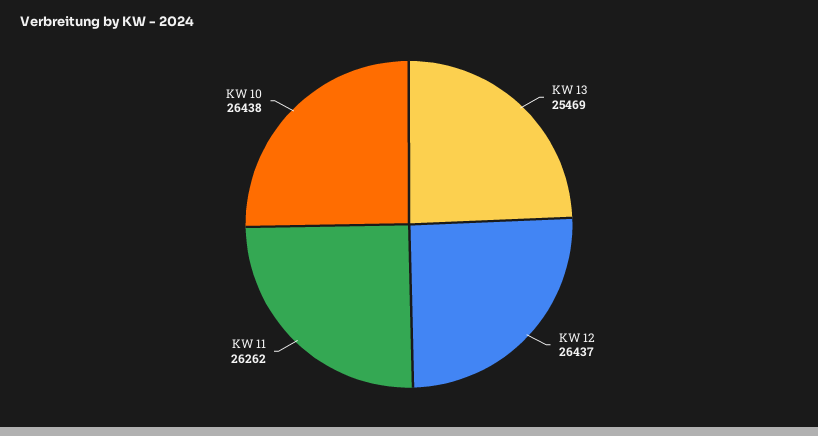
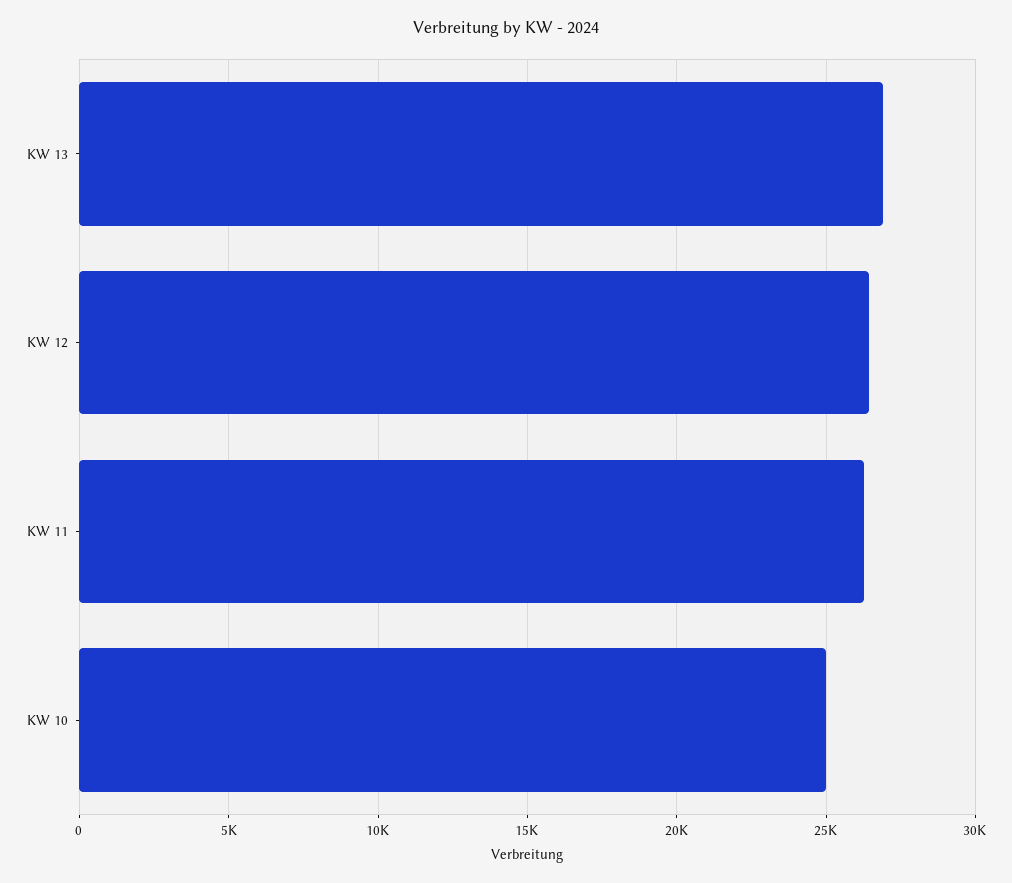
  {
-   "KW 13": 25469,
+   "KW 13": 27000,
    "KW 12": 26437,
    "KW 11": 26262,
-   "KW 10": 26438
+   "KW 10": 25000
  }

